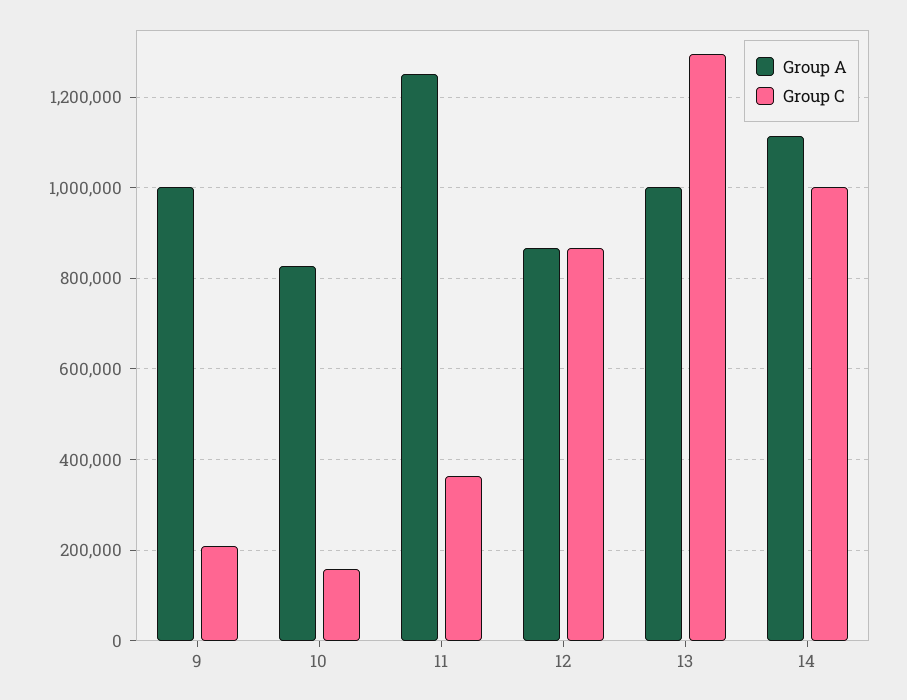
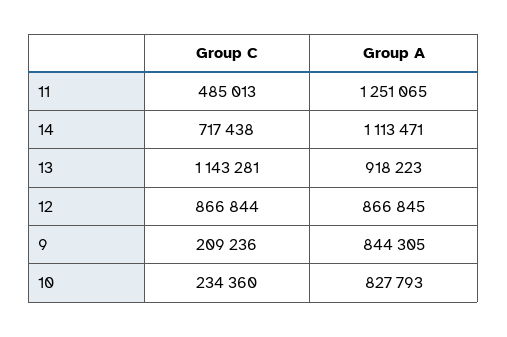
  {
    "Group A": {
-     "9": 1000000,
+     "9": 844305,
      "10": 827793,
      "11": 1251065,
      "12": 866845,
-     "13": 1000000,
+     "13": 918223,
      "14": 1113471
    },
    "Group C": {
      "9": 209236,
-     "10": 160000,
+     "10": 234360,
-     "11": 360000,
+     "11": 485013,
      "12": 866844,
-     "13": 1300000,
+     "13": 1143281,
-     "14": 1000000
+     "14": 717438
    }
  }

